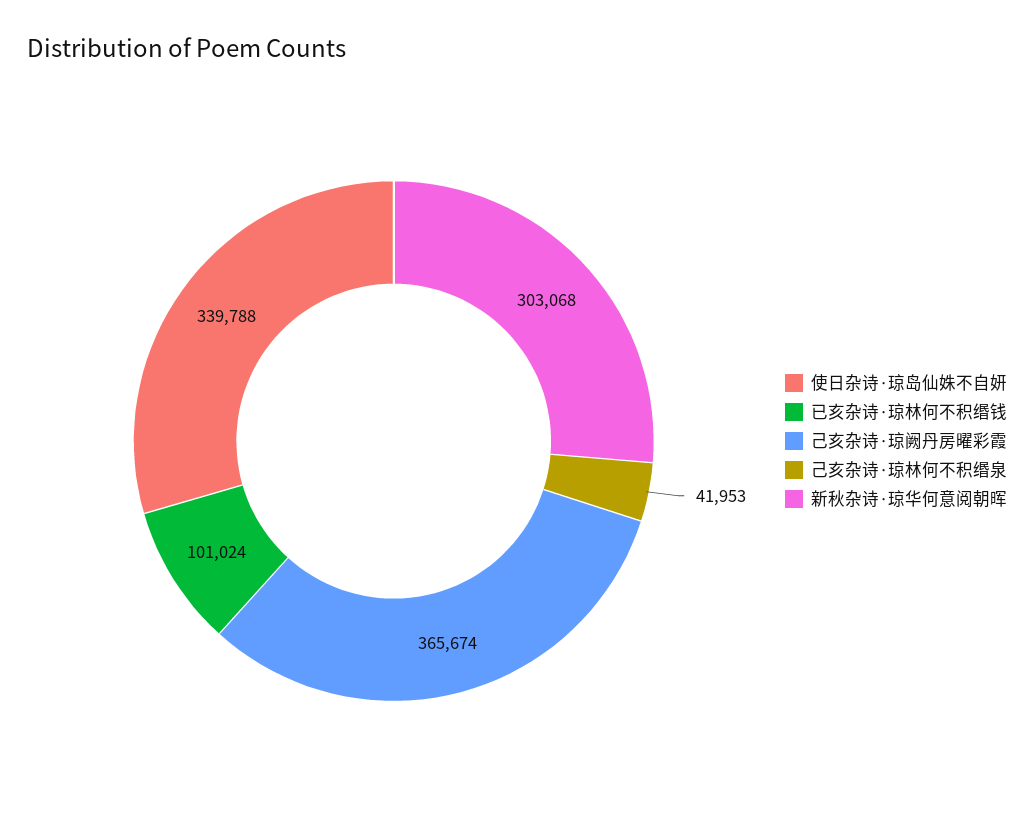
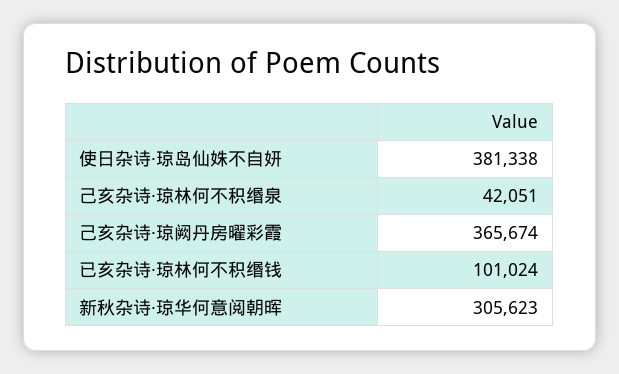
  {
-   "使日杂诗·琼岛仙姝不自妍": 339788,
+   "使日杂诗·琼岛仙姝不自妍": 381338,
    "已亥杂诗·琼林何不积缗钱": 101024,
    "己亥杂诗·琼阙丹房曜彩霞": 365674,
-   "己亥杂诗·琼林何不积缗泉": 41953,
+   "己亥杂诗·琼林何不积缗泉": 42051,
-   "新秋杂诗·琼华何意阅朝晖": 303068
+   "新秋杂诗·琼华何意阅朝晖": 305623
  }

